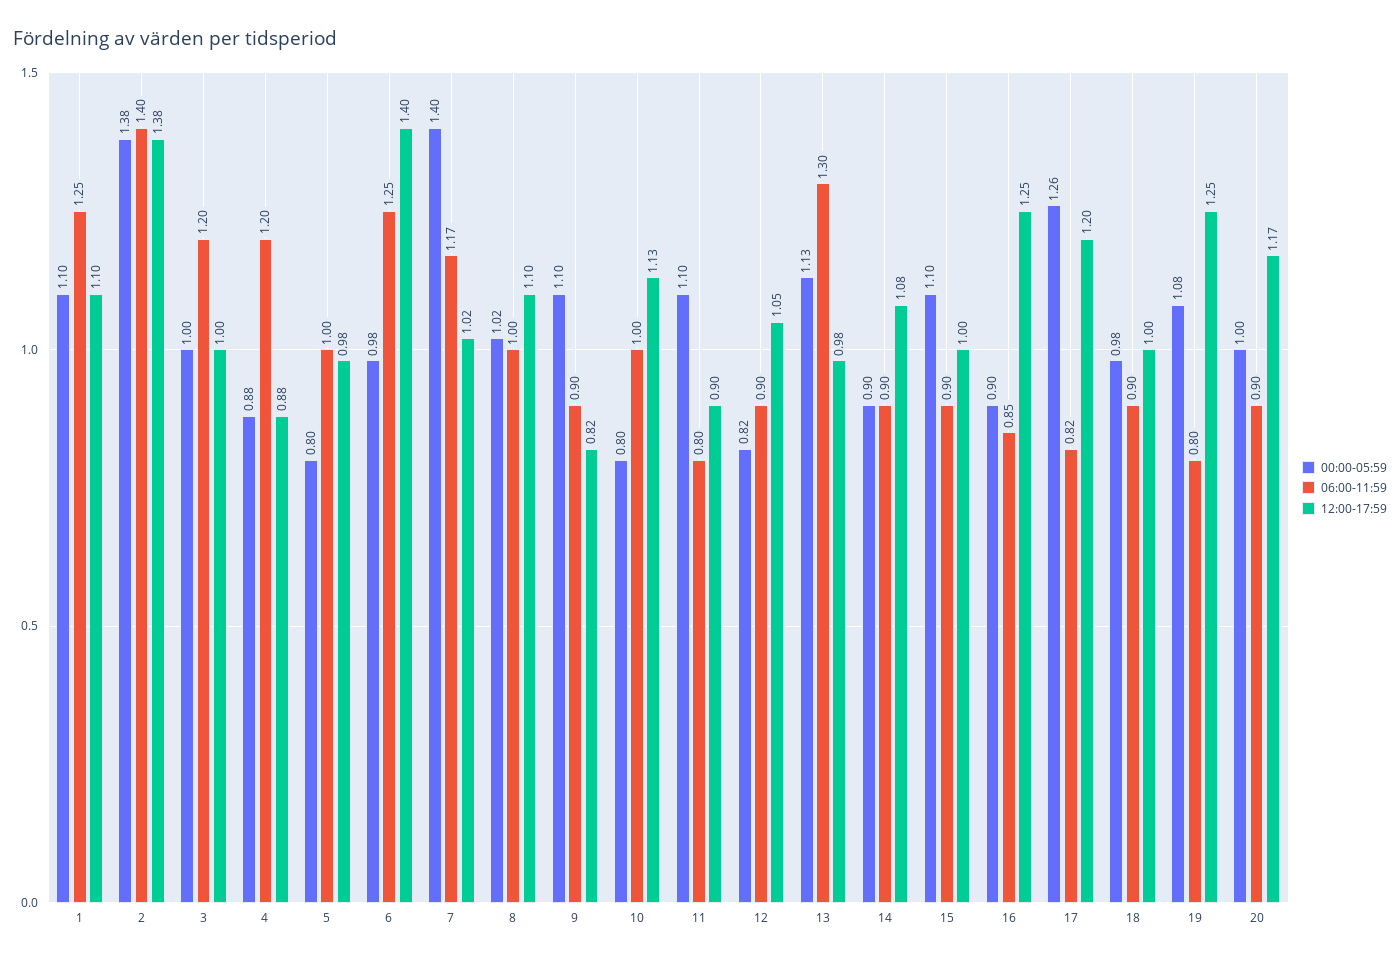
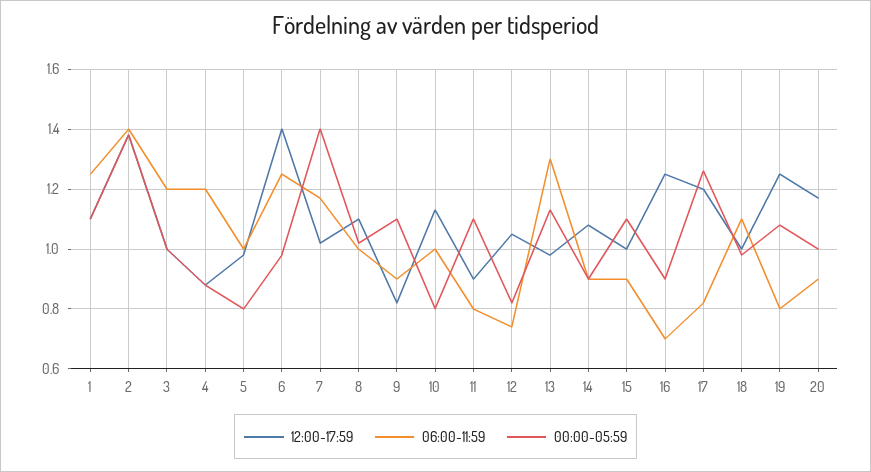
  {
    "00:00-05:59": {
      "1": 1.1,
      "2": 1.38,
      "3": 1,
      "4": 0.88,
      "5": 0.8,
      "6": 0.98,
      "7": 1.4,
      "8": 1.02,
      "9": 1.1,
      "10": 0.8,
      "11": 1.1,
      "12": 0.82,
      "13": 1.13,
      "14": 0.9,
      "15": 1.1,
      "16": 0.9,
      "17": 1.26,
      "18": 0.98,
      "19": 1.08,
      "20": 1
    },
    "06:00-11:59": {
      "1": 1.25,
      "2": 1.4,
      "3": 1.2,
      "4": 1.2,
      "5": 1,
      "6": 1.25,
      "7": 1.17,
      "8": 1,
      "9": 0.9,
      "10": 1,
      "11": 0.8,
-     "12": 0.9,
+     "12": 0.75,
      "13": 1.3,
      "14": 0.9,
      "15": 0.9,
-     "16": 0.85,
+     "16": 0.7,
      "17": 0.82,
-     "18": 0.9,
+     "18": 1.1,
      "19": 0.8,
      "20": 0.9
    },
    "12:00-17:59": {
      "1": 1.1,
      "2": 1.38,
      "3": 1,
      "4": 0.88,
      "5": 0.98,
      "6": 1.4,
      "7": 1.02,
      "8": 1.1,
      "9": 0.82,
      "10": 1.13,
      "11": 0.9,
      "12": 1.05,
      "13": 0.98,
      "14": 1.08,
      "15": 1,
      "16": 1.25,
      "17": 1.2,
      "18": 1,
      "19": 1.25,
      "20": 1.17
    }
  }

